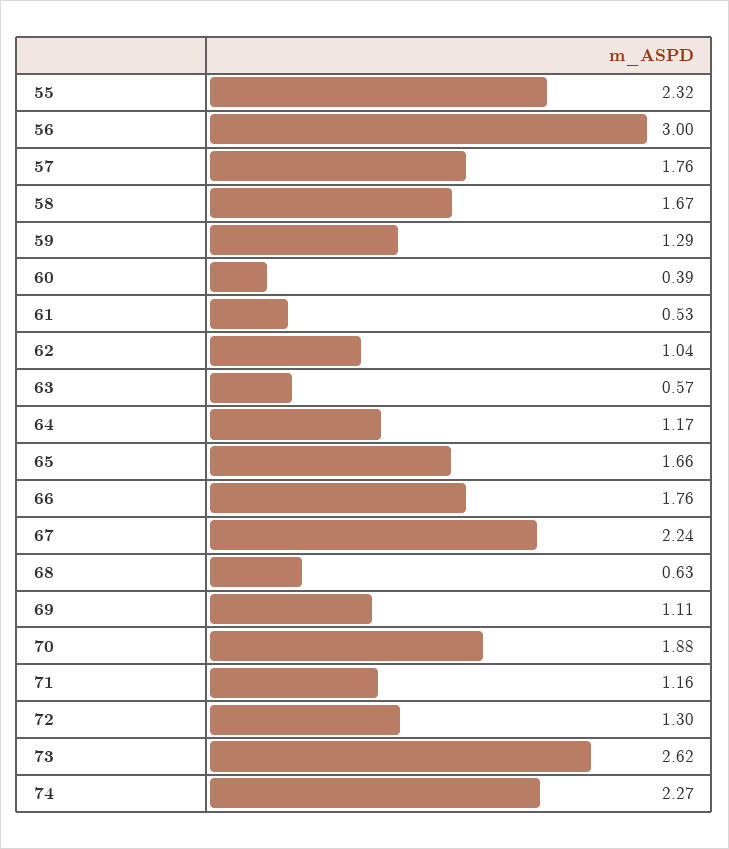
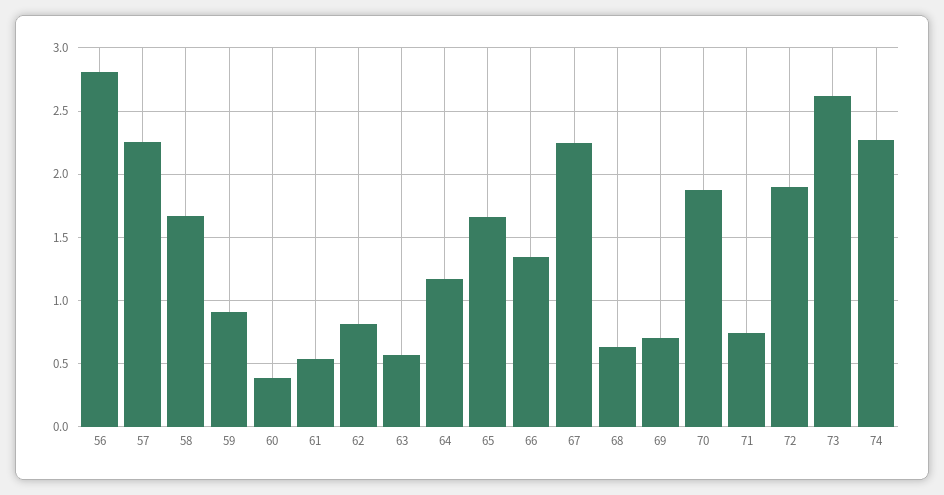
  {
-   "55": 2.32,
-   "56": 3,
+   "56": 2.8,
-   "57": 1.76,
+   "57": 2.25,
    "58": 1.67,
-   "59": 1.29,
+   "59": 0.9,
    "60": 0.39,
    "61": 0.53,
-   "62": 1.04,
+   "62": 0.8,
    "63": 0.57,
    "64": 1.17,
    "65": 1.66,
-   "66": 1.76,
+   "66": 1.35,
    "67": 2.24,
    "68": 0.63,
-   "69": 1.11,
+   "69": 0.7,
    "70": 1.88,
-   "71": 1.16,
+   "71": 0.75,
-   "72": 1.3,
+   "72": 1.9,
    "73": 2.62,
    "74": 2.27
  }

